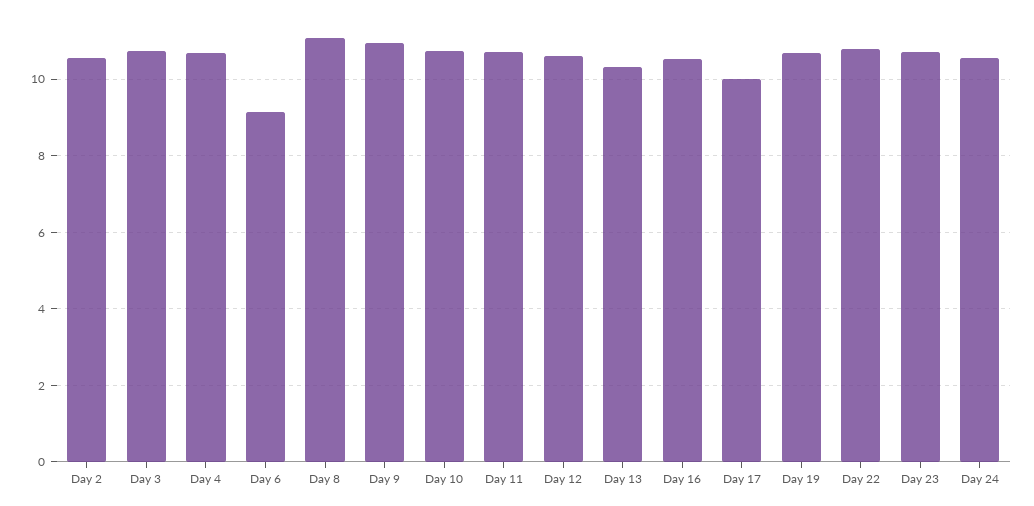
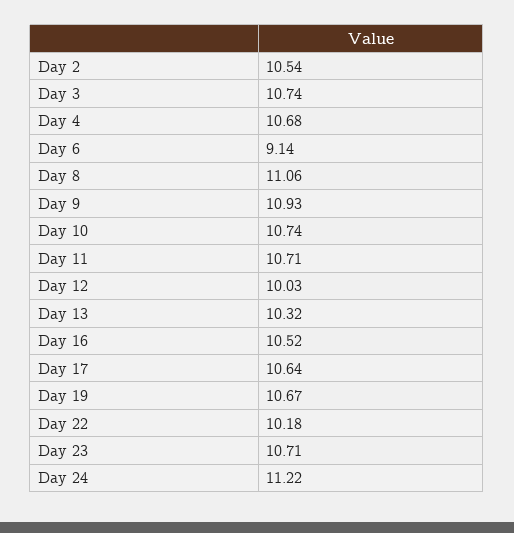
  {
    "Day 2": 10.54,
    "Day 3": 10.74,
    "Day 4": 10.68,
    "Day 6": 9.14,
    "Day 8": 11.06,
    "Day 9": 10.93,
    "Day 10": 10.74,
    "Day 11": 10.71,
-   "Day 12": 10.6,
+   "Day 12": 10.03,
    "Day 13": 10.32,
    "Day 16": 10.52,
-   "Day 17": 10,
+   "Day 17": 10.64,
    "Day 19": 10.67,
-   "Day 22": 10.8,
+   "Day 22": 10.18,
    "Day 23": 10.71,
-   "Day 24": 10.6
+   "Day 24": 11.22
  }

